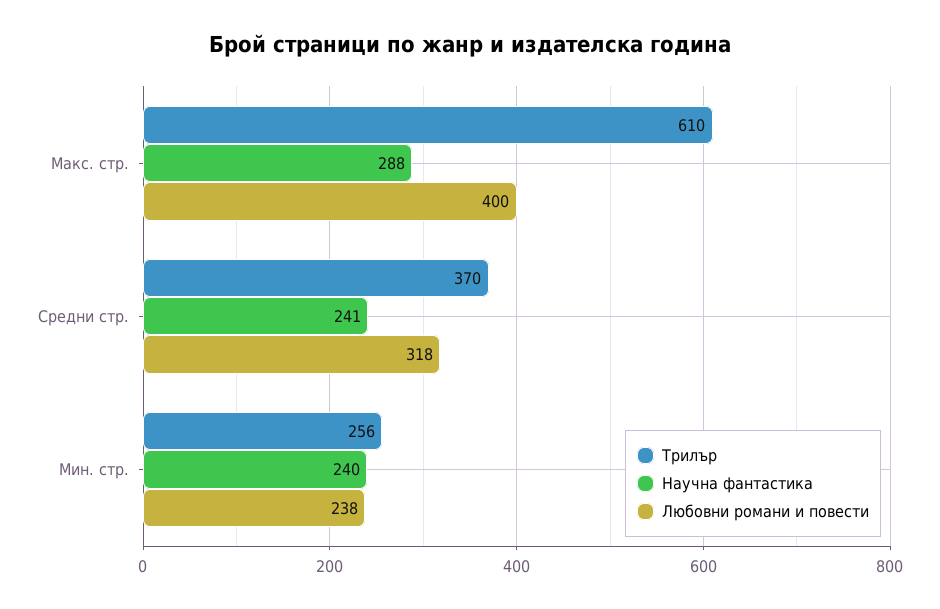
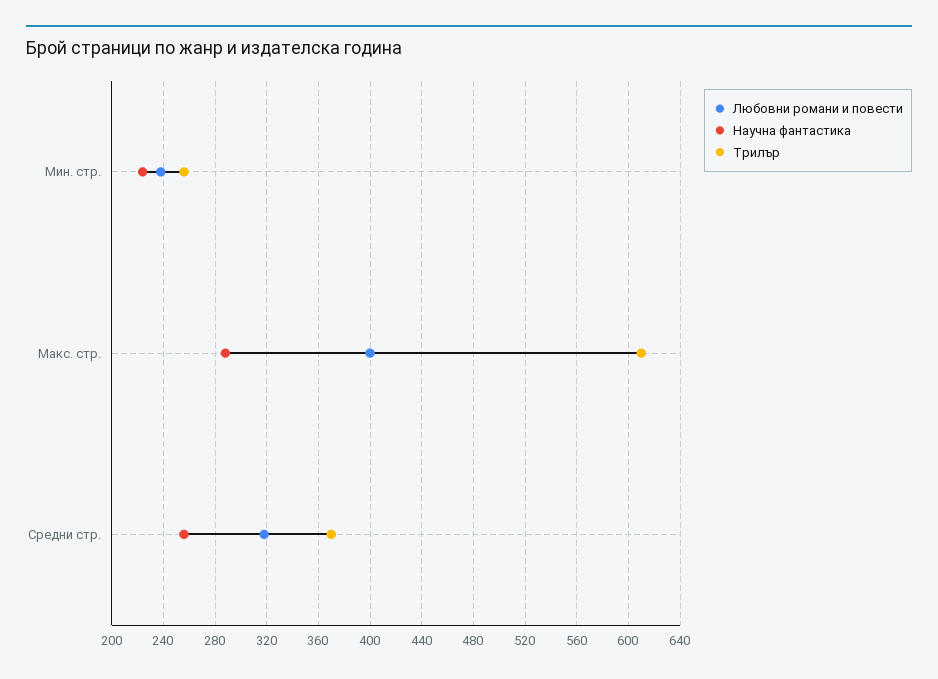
  {
    "Трилър": {
      "Макс. стр.": 610,
      "Средни стр.": 370,
      "Мин. стр.": 256
    },
    "Научна фантастика": {
      "Макс. стр.": 288,
-     "Средни стр.": 241,
+     "Средни стр.": 255,
-     "Мин. стр.": 240
+     "Мин. стр.": 225
    },
    "Любовни романи и повести": {
      "Макс. стр.": 400,
      "Средни стр.": 318,
      "Мин. стр.": 238
    }
  }

